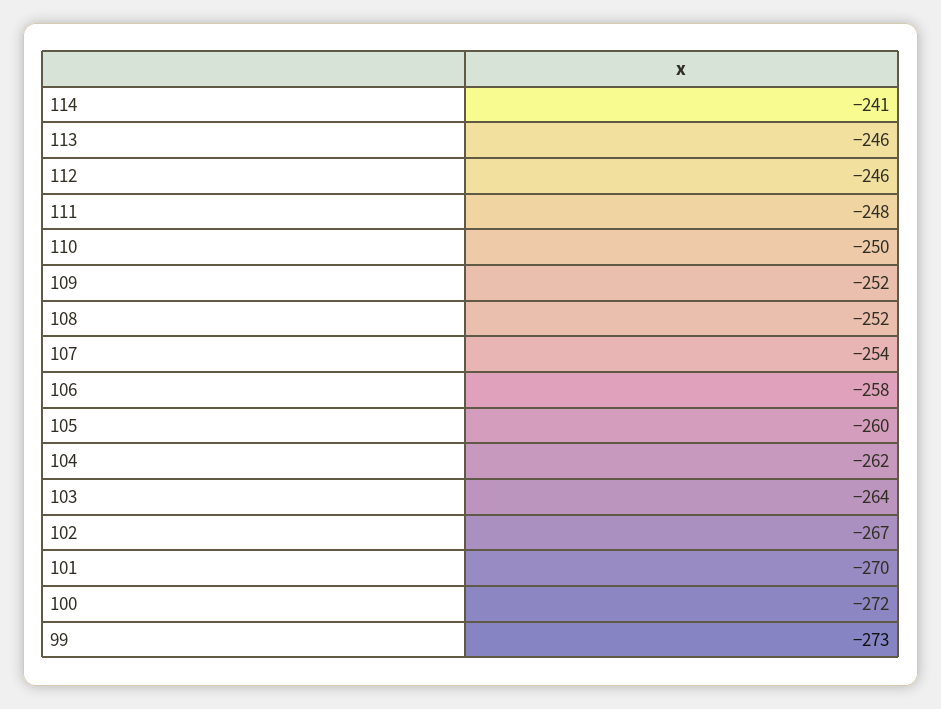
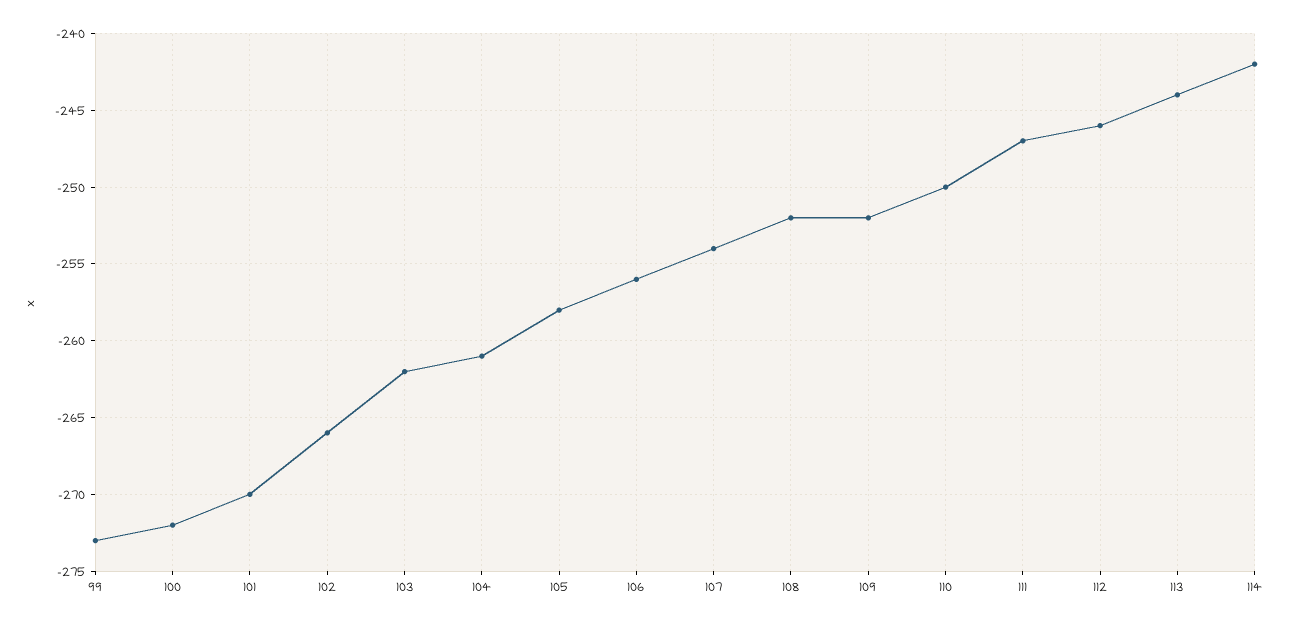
  {
-   "114": -241,
+   "114": -242,
-   "113": -246,
+   "113": -244,
    "112": -246,
-   "111": -248,
+   "111": -247,
    "110": -250,
    "109": -252,
    "108": -252,
    "107": -254,
-   "106": -258,
+   "106": -256,
-   "105": -260,
+   "105": -258,
-   "104": -262,
+   "104": -261,
-   "103": -264,
+   "103": -262,
-   "102": -267,
+   "102": -266,
    "101": -270,
    "100": -272,
    "99": -273
  }

